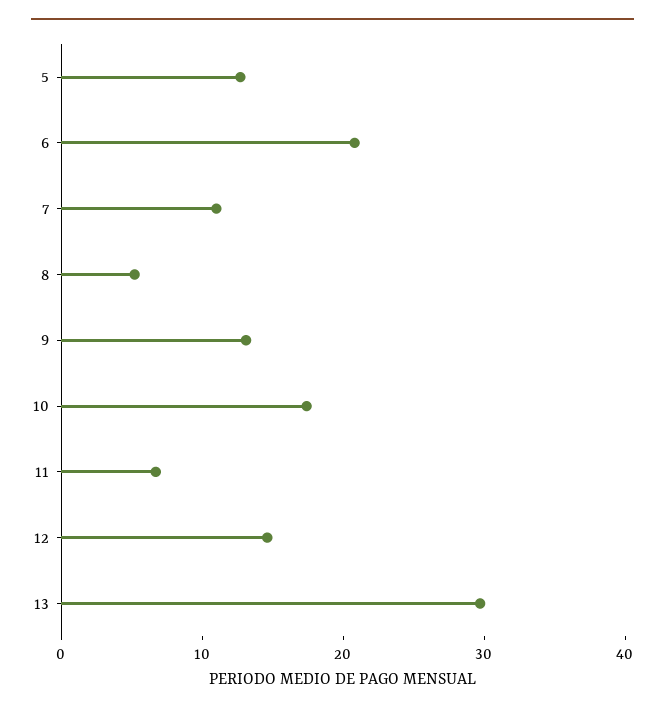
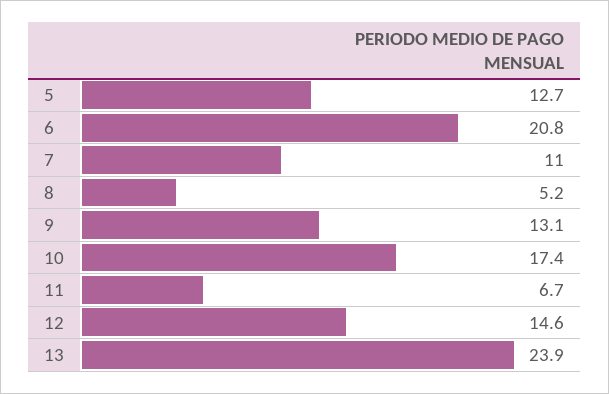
  {
    "5": 12.7,
    "6": 20.8,
    "7": 11,
    "8": 5.2,
    "9": 13.1,
    "10": 17.4,
    "11": 6.7,
    "12": 14.6,
-   "13": 30
+   "13": 23.9
  }

